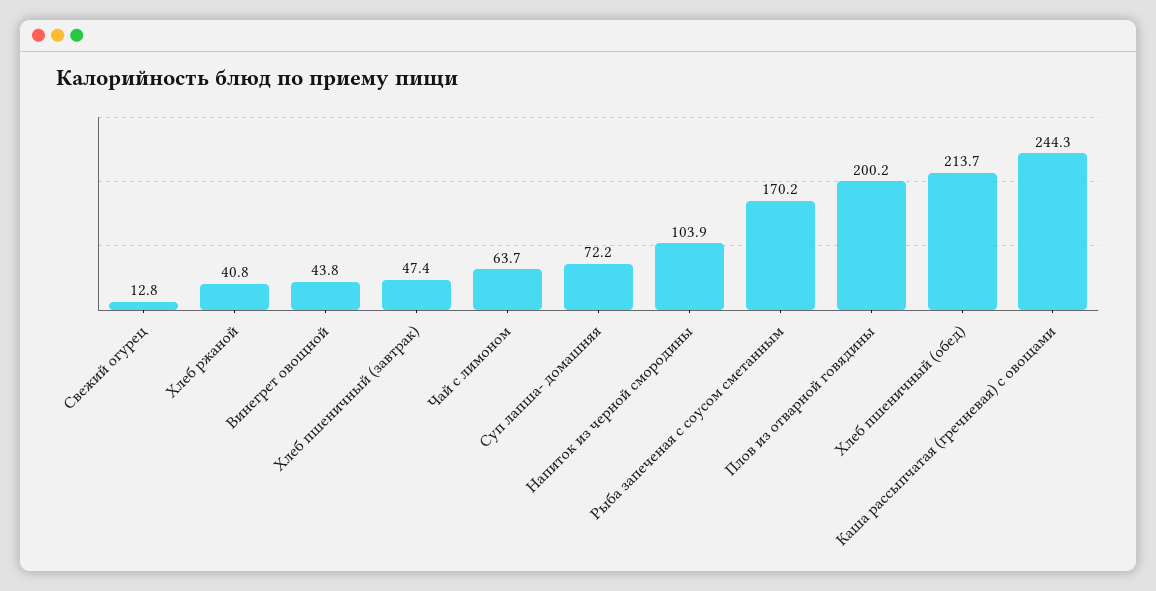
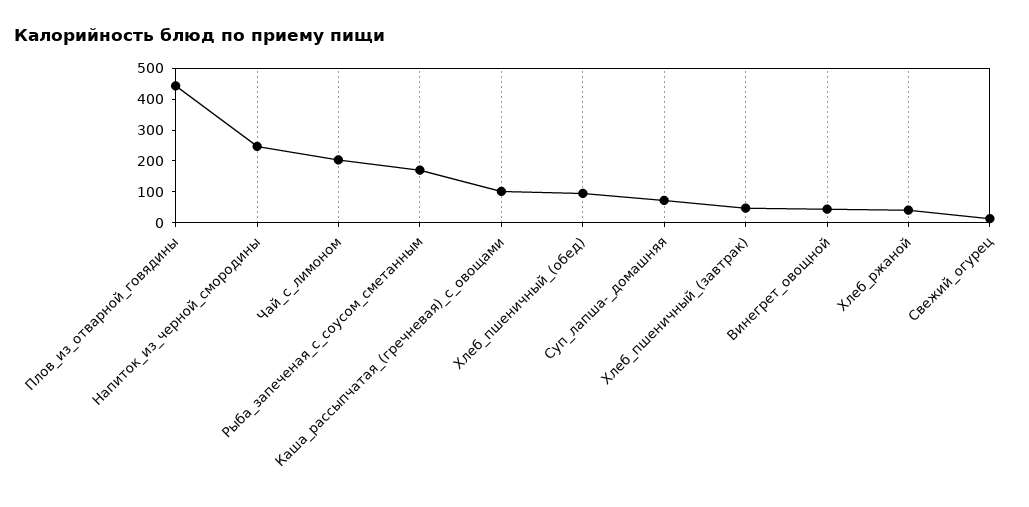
  {
    "Свежий огурец": 12.8,
    "Хлеб ржаной": 40.8,
    "Винегрет овощной": 43.8,
    "Хлеб пшеничный (завтрак)": 47.4,
-   "Чай с лимоном": 63.7,
+   "Чай с лимоном": 200,
    "Суп лапша- домашняя": 72.2,
-   "Напиток из черной смородины": 103.9,
+   "Напиток из черной смородины": 250,
    "Рыба запеченая с соусом сметанным": 170.2,
-   "Плов из отварной говядины": 200.2,
+   "Плов из отварной говядины": 450,
-   "Хлеб пшеничный (обед)": 213.7,
+   "Хлеб пшеничный (обед)": 100,
-   "Каша рассыпчатая (гречневая) с овощами": 244.3
+   "Каша рассыпчатая (гречневая) с овощами": 100
  }

